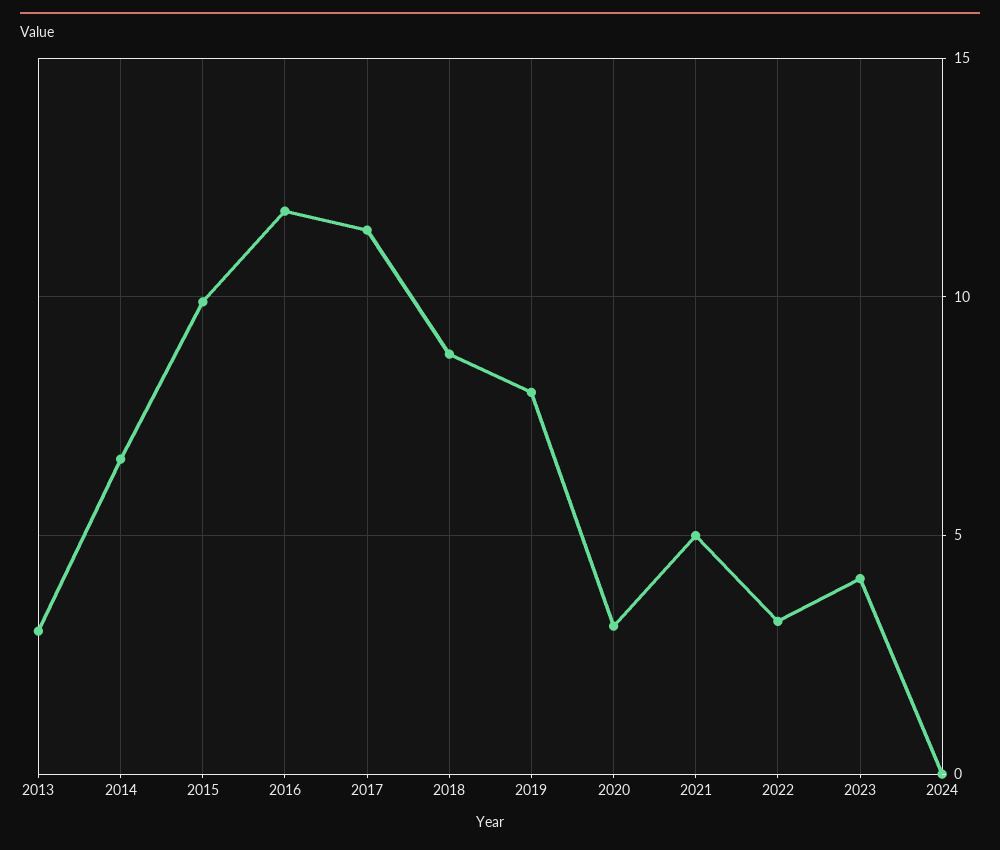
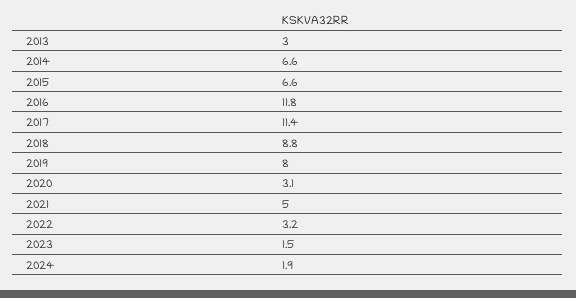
  {
    "2013": 3,
    "2014": 6.6,
-   "2015": 10,
+   "2015": 6.6,
    "2016": 11.8,
    "2017": 11.4,
    "2018": 8.8,
    "2019": 8,
    "2020": 3.1,
    "2021": 5,
    "2022": 3.2,
-   "2023": 4,
+   "2023": 1.5,
-   "2024": 0
+   "2024": 1.9
  }

